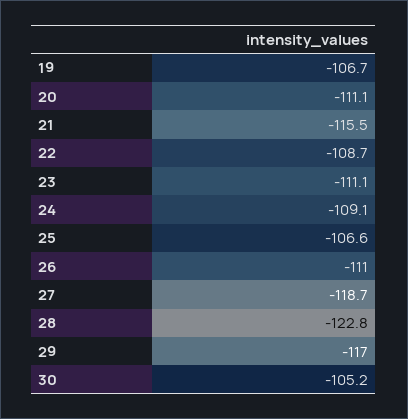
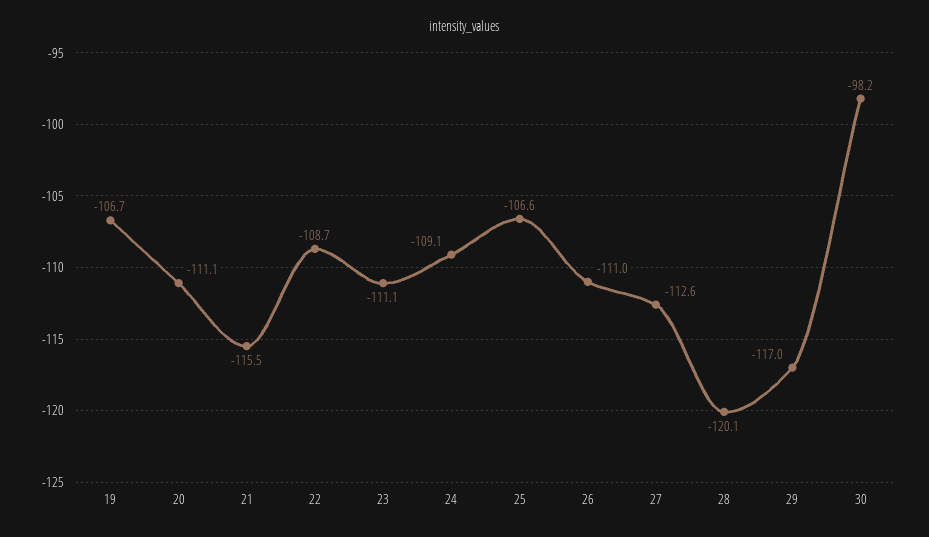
  {
    "19": -106.7,
    "20": -111.1,
    "21": -115.5,
    "22": -108.7,
    "23": -111.1,
    "24": -109.1,
    "25": -106.6,
    "26": -111,
-   "27": -118.7,
+   "27": -112.6,
-   "28": -122.8,
+   "28": -120.1,
    "29": -117,
-   "30": -105.2
+   "30": -98.2
  }

